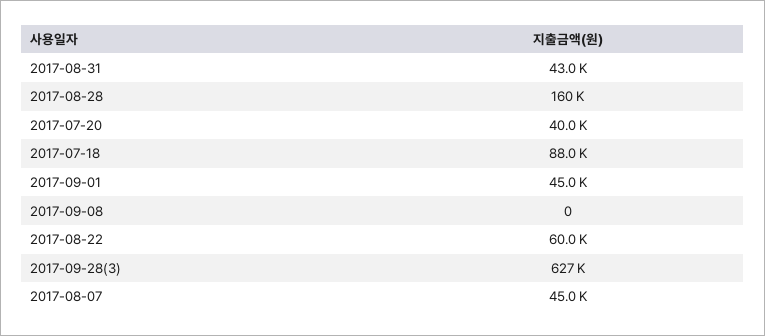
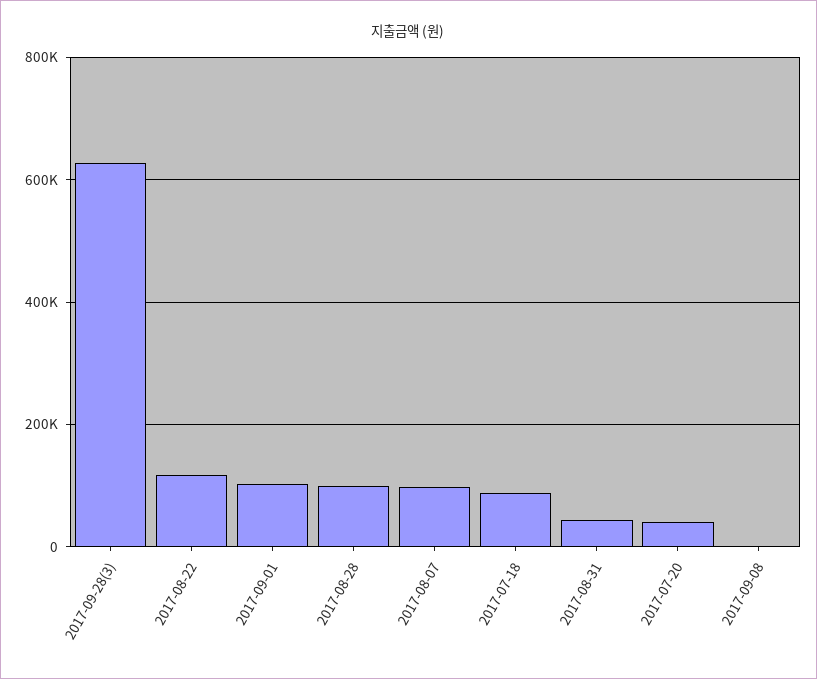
  {
    "2017-08-31": 43000,
-   "2017-08-28": 160000,
+   "2017-08-28": 100000,
    "2017-07-20": 40000,
    "2017-07-18": 88000,
-   "2017-09-01": 45000,
+   "2017-09-01": 100000,
    "2017-09-08": 0,
-   "2017-08-22": 60000,
+   "2017-08-22": 120000,
    "2017-09-28(3)": 627000,
-   "2017-08-07": 45000
+   "2017-08-07": 100000
  }

